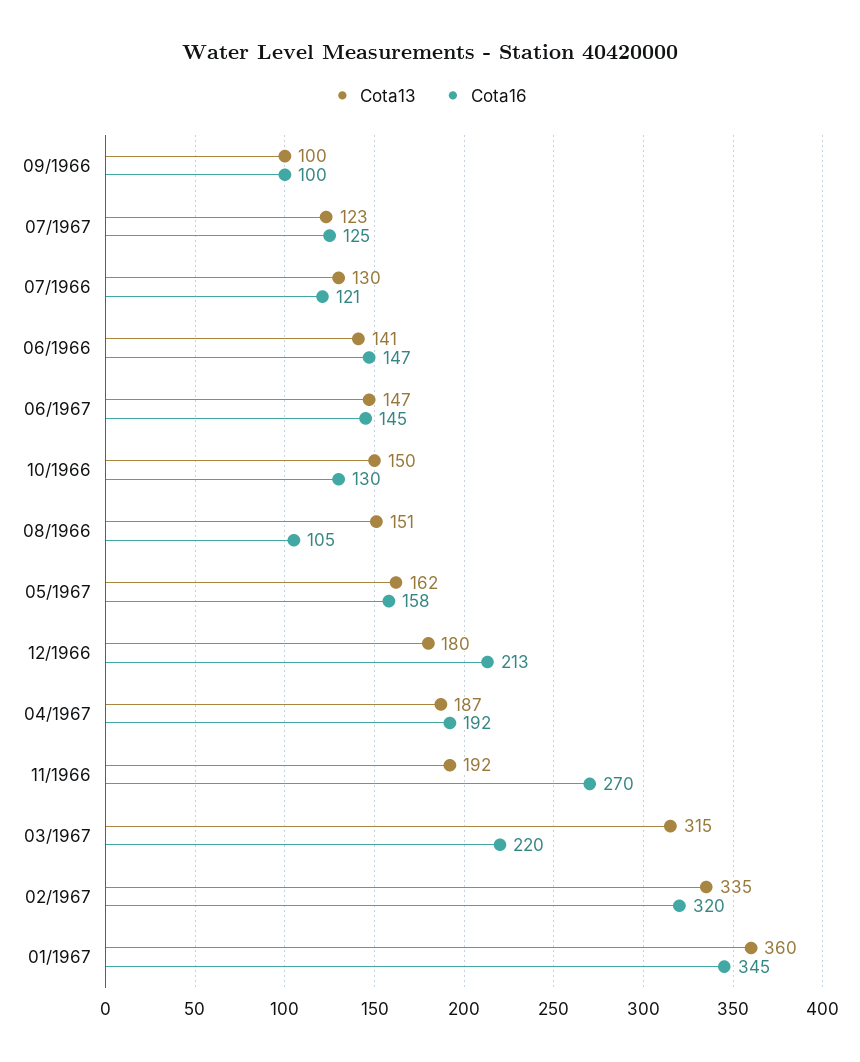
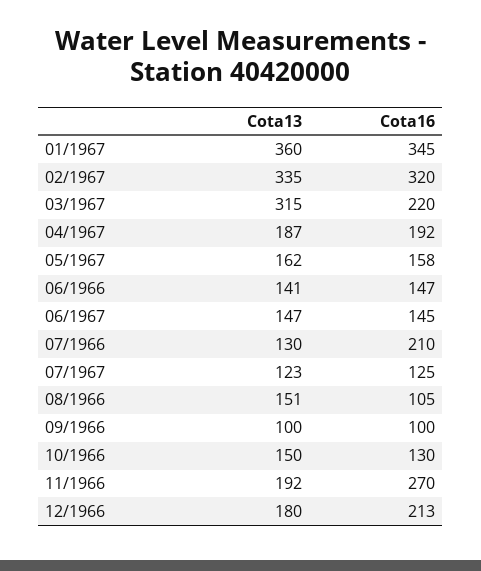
  {
    "Cota13": {
      "09/1966": 100,
      "07/1967": 123,
      "07/1966": 130,
      "06/1966": 141,
      "06/1967": 147,
      "10/1966": 150,
      "08/1966": 151,
      "05/1967": 162,
      "12/1966": 180,
      "04/1967": 187,
      "11/1966": 192,
      "03/1967": 315,
      "02/1967": 335,
      "01/1967": 360
    },
    "Cota16": {
      "09/1966": 100,
      "07/1967": 125,
-     "07/1966": 121,
+     "07/1966": 210,
      "06/1966": 147,
      "06/1967": 145,
      "10/1966": 130,
      "08/1966": 105,
      "05/1967": 158,
      "12/1966": 213,
      "04/1967": 192,
      "11/1966": 270,
      "03/1967": 220,
      "02/1967": 320,
      "01/1967": 345
    }
  }

